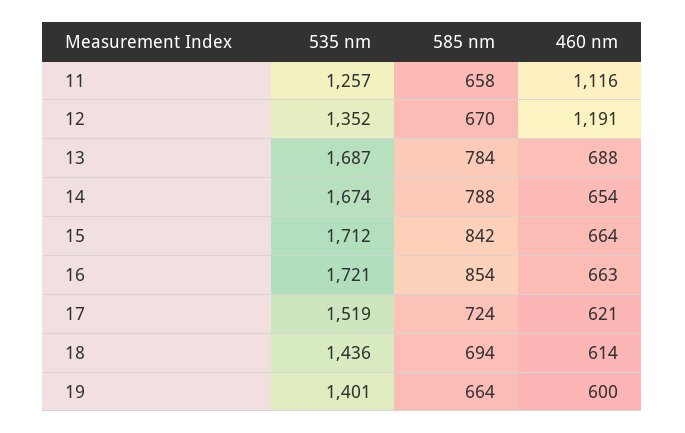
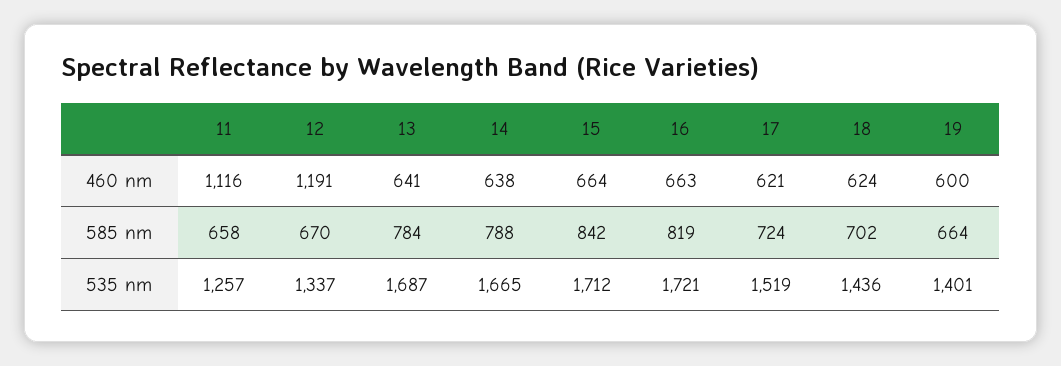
  {
    "535 nm": {
      "11": 1257,
-     "12": 1352,
+     "12": 1337,
      "13": 1687,
-     "14": 1674,
+     "14": 1665,
      "15": 1712,
      "16": 1721,
      "17": 1519,
      "18": 1436,
      "19": 1401
    },
    "585 nm": {
      "11": 658,
      "12": 670,
      "13": 784,
      "14": 788,
      "15": 842,
-     "16": 854,
+     "16": 819,
      "17": 724,
-     "18": 694,
+     "18": 702,
      "19": 664
    },
    "460 nm": {
      "11": 1116,
      "12": 1191,
-     "13": 688,
+     "13": 641,
-     "14": 654,
+     "14": 638,
      "15": 664,
      "16": 663,
      "17": 621,
-     "18": 614,
+     "18": 624,
      "19": 600
    }
  }

